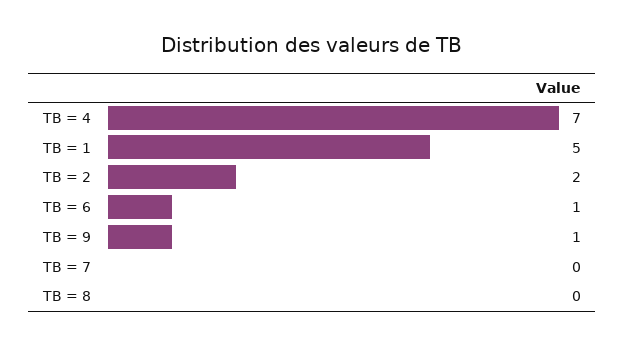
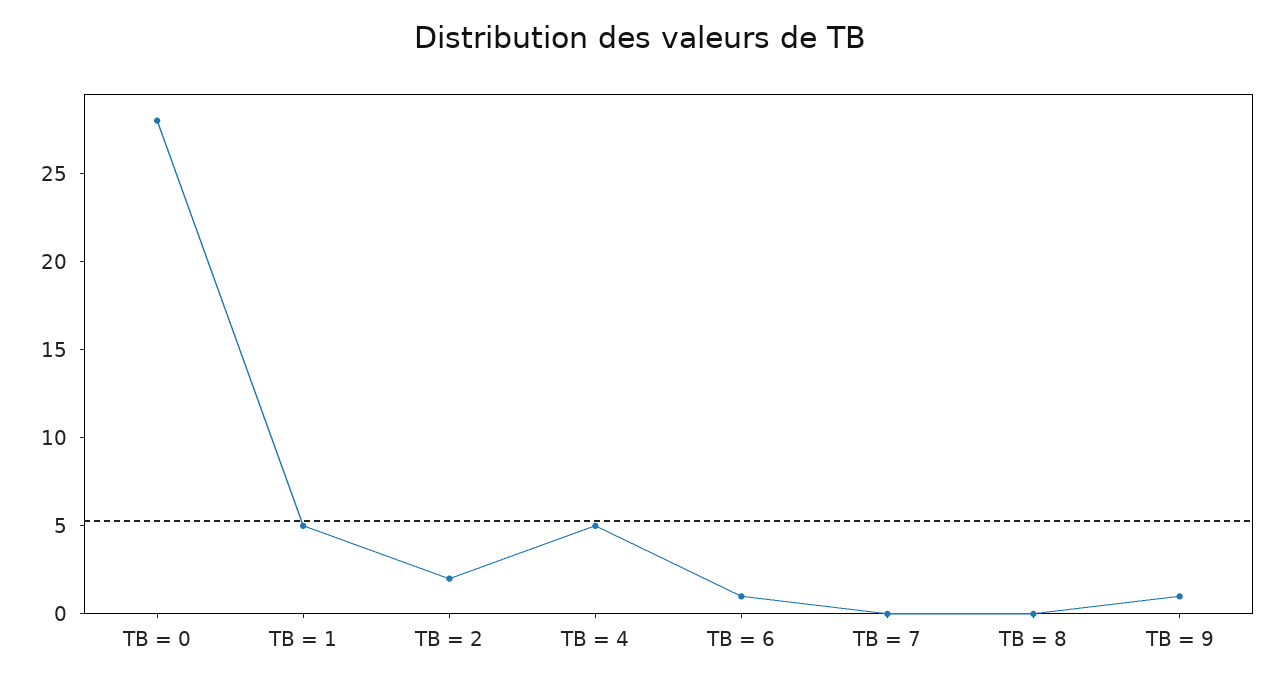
  {
-   "TB = 4": 7,
+   "TB = 4": 5,
    "TB = 1": 5,
    "TB = 2": 2,
    "TB = 6": 1,
    "TB = 9": 1,
    "TB = 7": 0,
-   "TB = 8": 0
+   "TB = 8": 0,
+   "TB = 0": 28
  }

